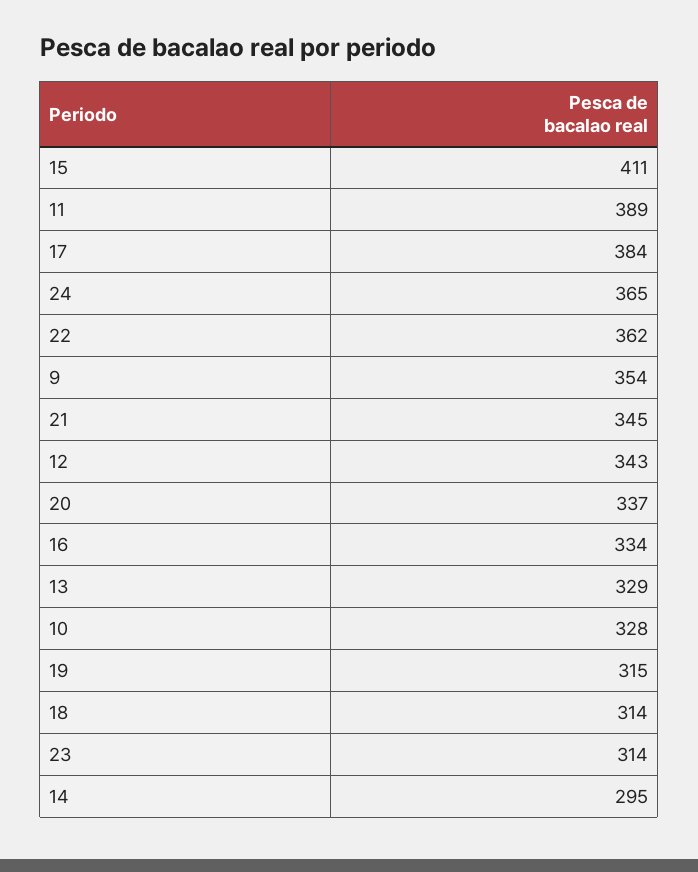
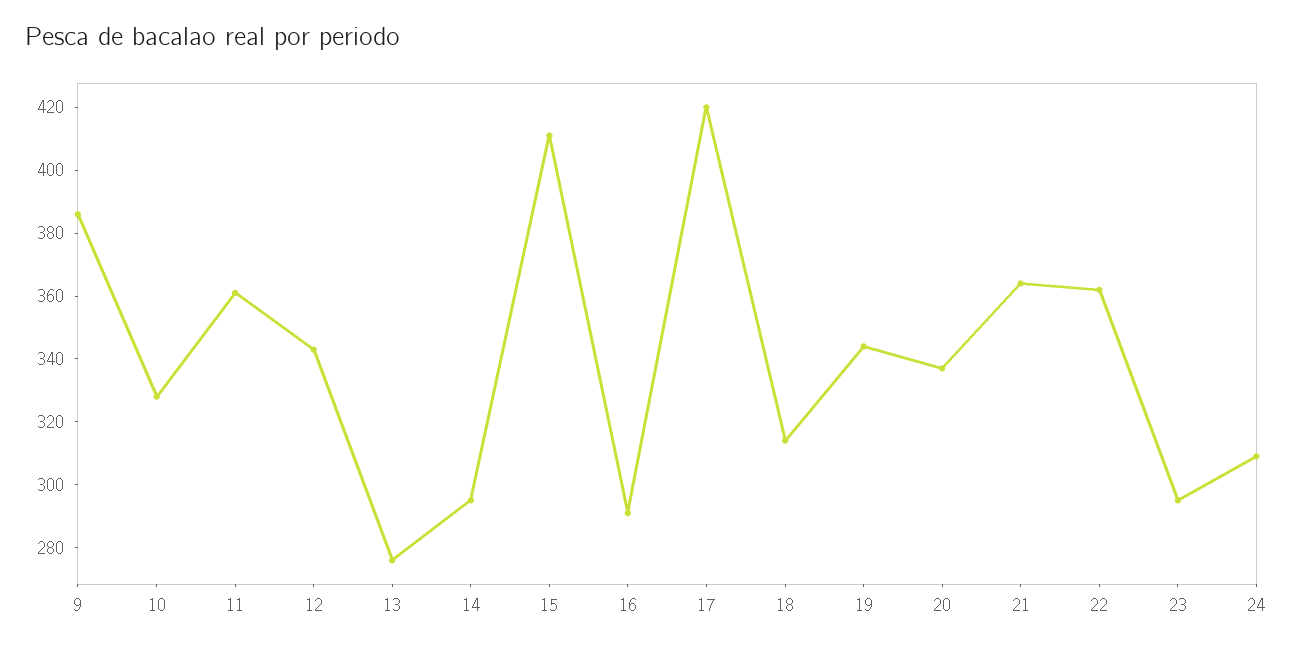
  {
    "15": 411,
-   "11": 389,
+   "11": 360,
-   "17": 384,
+   "17": 420,
-   "24": 365,
+   "24": 310,
    "22": 362,
-   "9": 354,
+   "9": 385,
-   "21": 345,
+   "21": 365,
    "12": 343,
    "20": 337,
-   "16": 334,
+   "16": 290,
-   "13": 329,
+   "13": 275,
    "10": 328,
-   "19": 315,
+   "19": 345,
    "18": 314,
-   "23": 314,
+   "23": 295,
    "14": 295
  }

